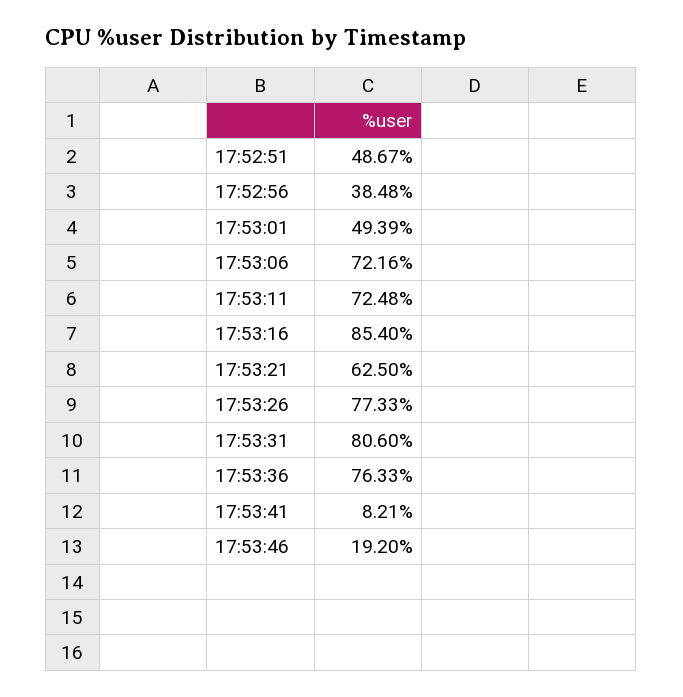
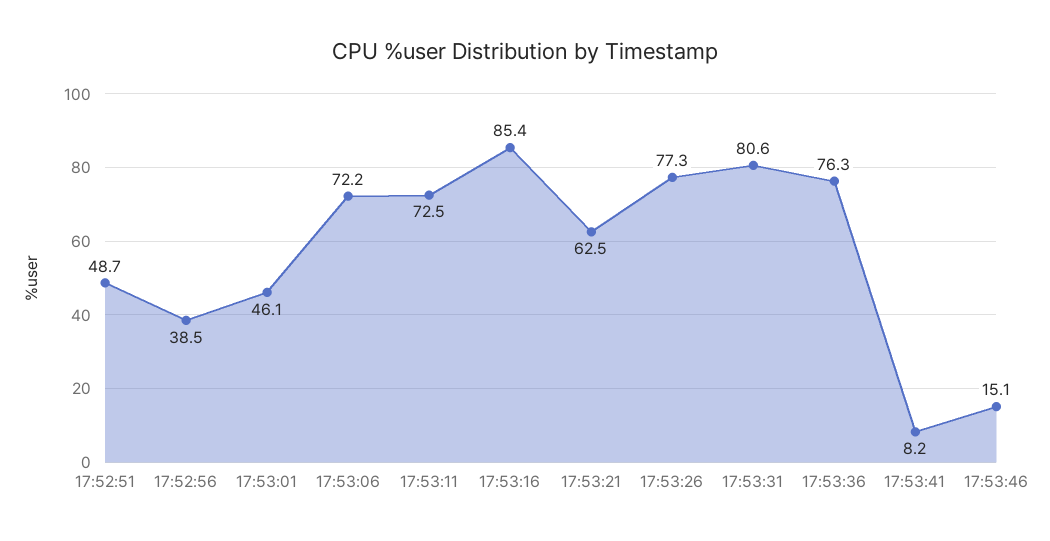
  {
    "17:52:51": 48.67,
    "17:52:56": 38.48,
-   "17:53:01": 49.39,
+   "17:53:01": 46.1,
    "17:53:06": 72.16,
    "17:53:11": 72.48,
    "17:53:16": 85.4,
    "17:53:21": 62.5,
    "17:53:26": 77.33,
    "17:53:31": 80.6,
    "17:53:36": 76.33,
    "17:53:41": 8.21,
-   "17:53:46": 19.2
+   "17:53:46": 15.1
  }

